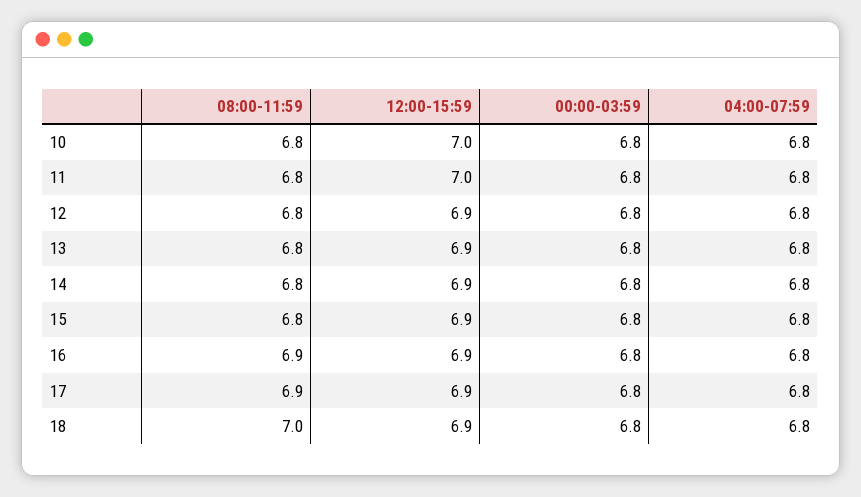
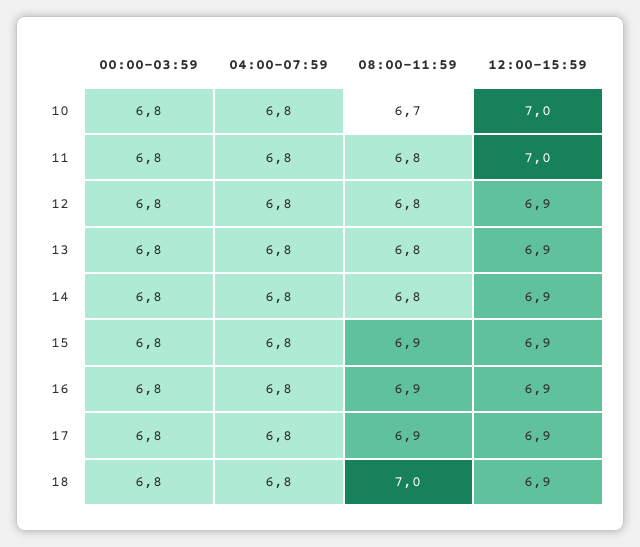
  {
    "08:00-11:59": {
-     "10": 6.8,
+     "10": 6.7,
      "11": 6.8,
      "12": 6.8,
      "13": 6.8,
      "14": 6.8,
-     "15": 6.8,
+     "15": 6.9,
      "16": 6.9,
      "17": 6.9,
      "18": 7
    },
    "12:00-15:59": {
      "10": 7,
      "11": 7,
      "12": 6.9,
      "13": 6.9,
      "14": 6.9,
      "15": 6.9,
      "16": 6.9,
      "17": 6.9,
      "18": 6.9
    },
    "00:00-03:59": {
      "10": 6.8,
      "11": 6.8,
      "12": 6.8,
      "13": 6.8,
      "14": 6.8,
      "15": 6.8,
      "16": 6.8,
      "17": 6.8,
      "18": 6.8
    },
    "04:00-07:59": {
      "10": 6.8,
      "11": 6.8,
      "12": 6.8,
      "13": 6.8,
      "14": 6.8,
      "15": 6.8,
      "16": 6.8,
      "17": 6.8,
      "18": 6.8
    }
  }

